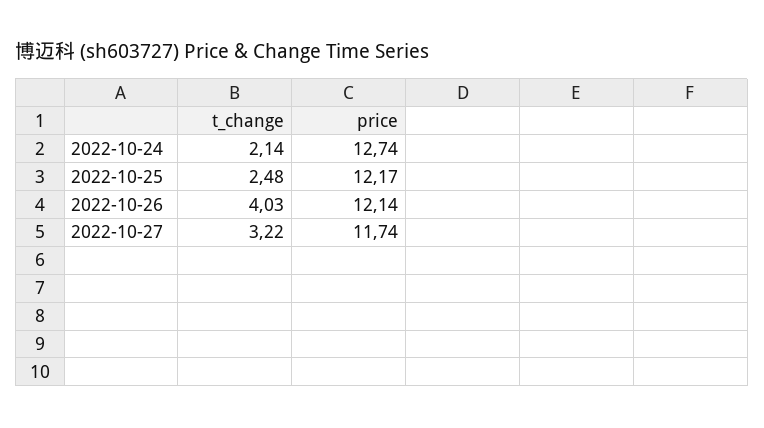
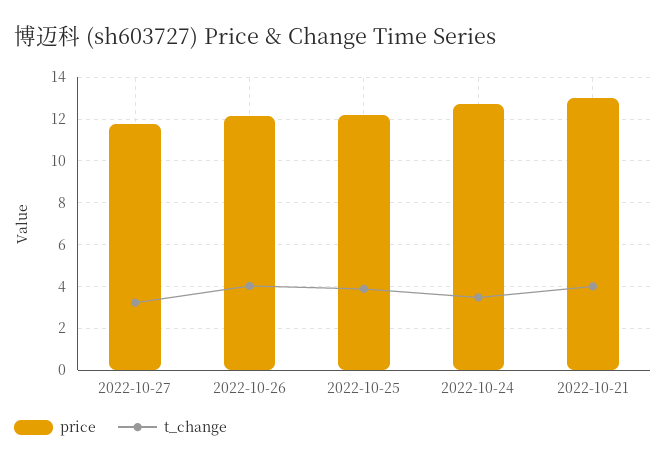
  {
    "t_change": {
-     "2022-10-24": 2.14,
+     "2022-10-24": 3.5,
-     "2022-10-25": 2.48,
+     "2022-10-25": 4,
      "2022-10-26": 4.03,
-     "2022-10-27": 3.22
+     "2022-10-27": 3.22,
+     "2022-10-21": 4
    },
    "price": {
      "2022-10-24": 12.74,
      "2022-10-25": 12.17,
      "2022-10-26": 12.14,
-     "2022-10-27": 11.74
+     "2022-10-27": 11.74,
+     "2022-10-21": 13
    }
  }

